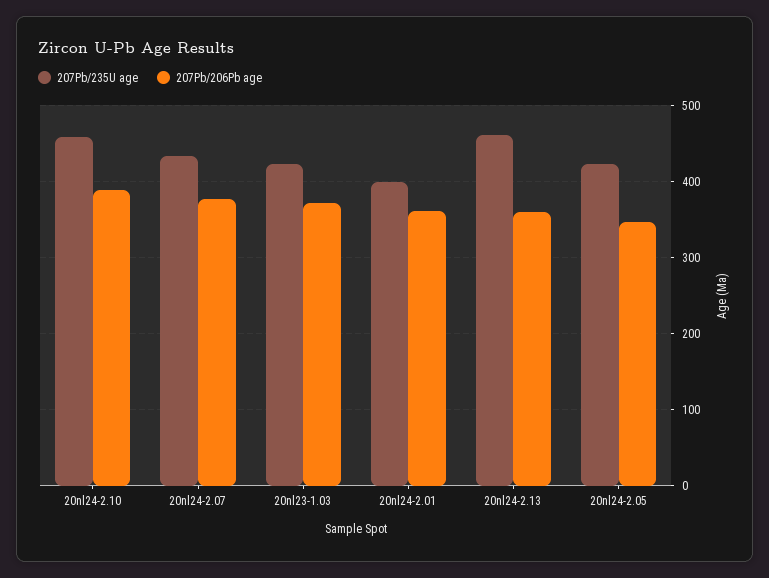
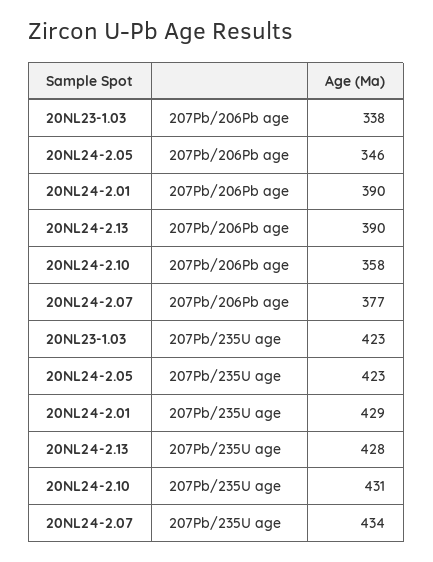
  {
    "207Pb/235U age": {
-     "20nl24-2.10": 460,
+     "20nl24-2.10": 431,
      "20nl24-2.07": 434,
      "20nl23-1.03": 423,
-     "20nl24-2.01": 400,
+     "20nl24-2.01": 429,
-     "20nl24-2.13": 460,
+     "20nl24-2.13": 428,
      "20nl24-2.05": 423
    },
    "207Pb/206Pb age": {
-     "20nl24-2.10": 390,
+     "20nl24-2.10": 358,
      "20nl24-2.07": 377,
-     "20nl23-1.03": 370,
+     "20nl23-1.03": 338,
-     "20nl24-2.01": 360,
+     "20nl24-2.01": 390,
-     "20nl24-2.13": 360,
+     "20nl24-2.13": 390,
      "20nl24-2.05": 346
    }
  }

